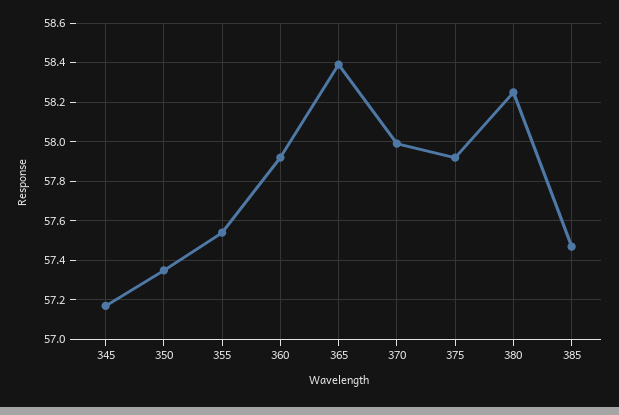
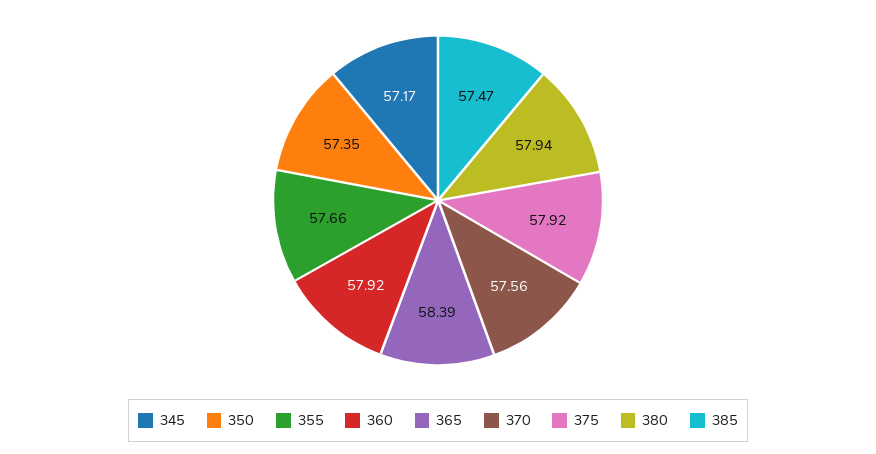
  {
    "345": 57.17,
    "350": 57.35,
-   "355": 57.55,
+   "355": 57.66,
    "360": 57.92,
    "365": 58.39,
-   "370": 58,
+   "370": 57.56,
    "375": 57.92,
-   "380": 58.25,
+   "380": 57.94,
    "385": 57.47
  }

